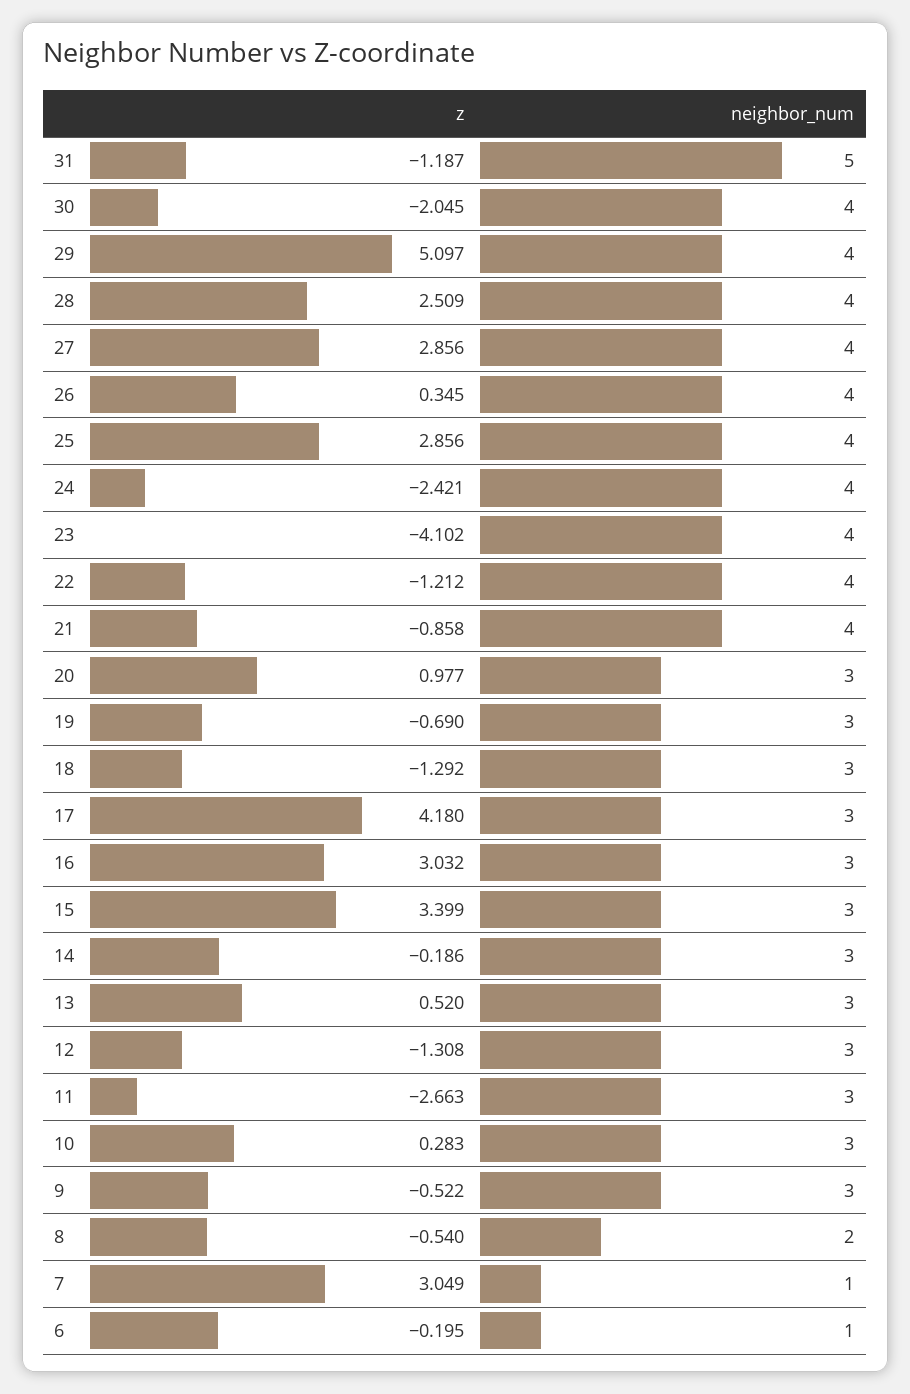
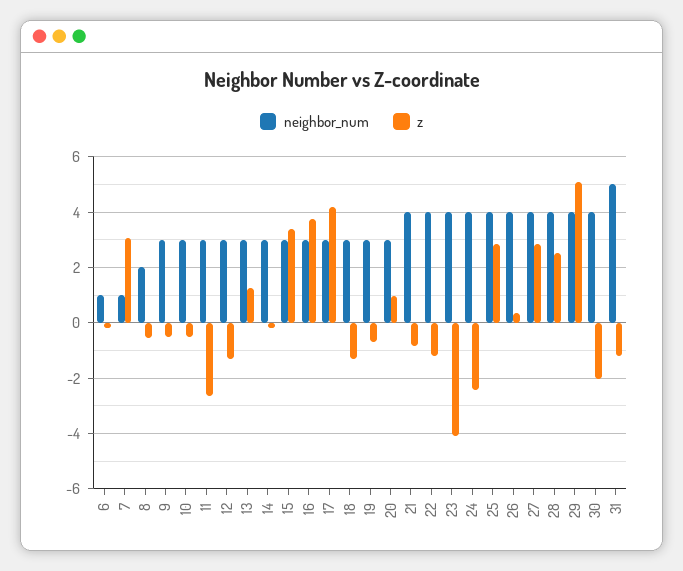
  {
    "z": {
      "31": -1.187,
      "30": -2.045,
      "29": 5.097,
      "28": 2.509,
      "27": 2.856,
      "26": 0.345,
      "25": 2.856,
      "24": -2.421,
      "23": -4.102,
      "22": -1.212,
      "21": -0.858,
      "20": 0.977,
      "19": -0.69,
      "18": -1.292,
      "17": 4.18,
-     "16": 3.032,
+     "16": 3.75,
      "15": 3.399,
      "14": -0.186,
-     "13": 0.52,
+     "13": 1.25,
      "12": -1.308,
      "11": -2.663,
-     "10": 0.283,
+     "10": -0.5,
      "9": -0.522,
      "8": -0.54,
      "7": 3.049,
      "6": -0.195
    },
    "neighbor_num": {
      "31": 5,
      "30": 4,
      "29": 4,
      "28": 4,
      "27": 4,
      "26": 4,
      "25": 4,
      "24": 4,
      "23": 4,
      "22": 4,
      "21": 4,
      "20": 3,
      "19": 3,
      "18": 3,
      "17": 3,
      "16": 3,
      "15": 3,
      "14": 3,
      "13": 3,
      "12": 3,
      "11": 3,
      "10": 3,
      "9": 3,
      "8": 2,
      "7": 1,
      "6": 1
    }
  }

